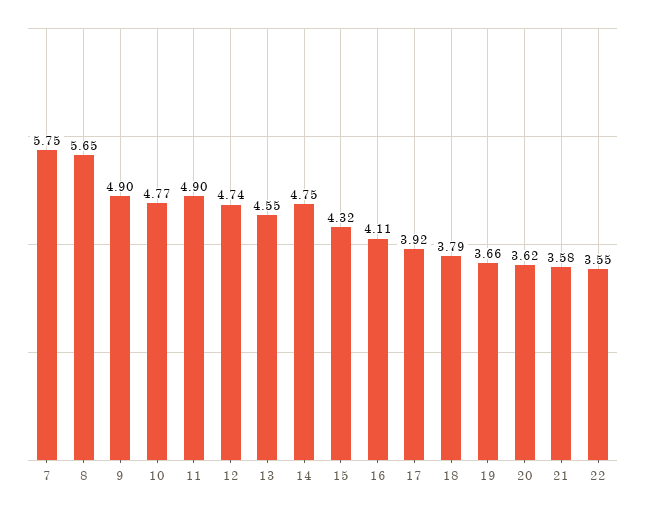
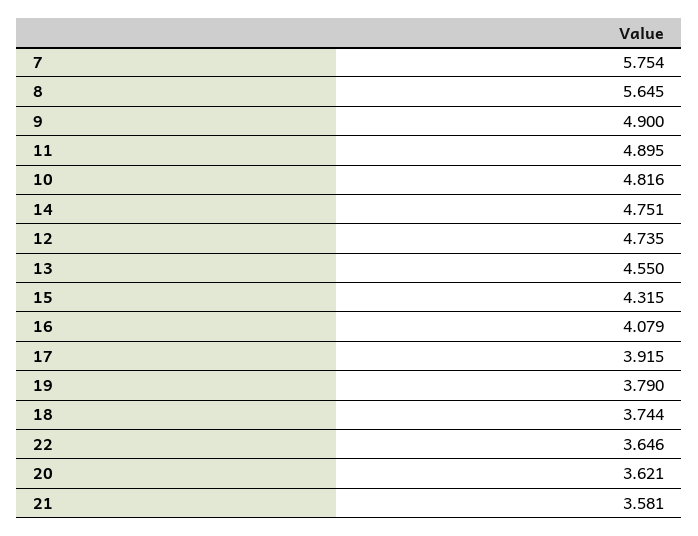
  {
    "7": 5.754,
    "8": 5.645,
    "9": 4.9,
-   "10": 4.77,
+   "10": 4.816,
    "11": 4.895,
    "12": 4.735,
    "13": 4.55,
    "14": 4.751,
    "15": 4.315,
-   "16": 4.11,
+   "16": 4.079,
    "17": 3.915,
-   "18": 3.79,
+   "18": 3.744,
-   "19": 3.66,
+   "19": 3.79,
    "20": 3.621,
    "21": 3.581,
-   "22": 3.55
+   "22": 3.646
  }

